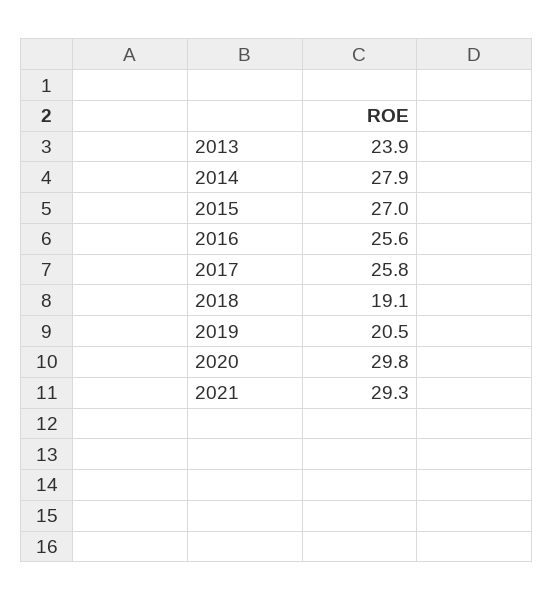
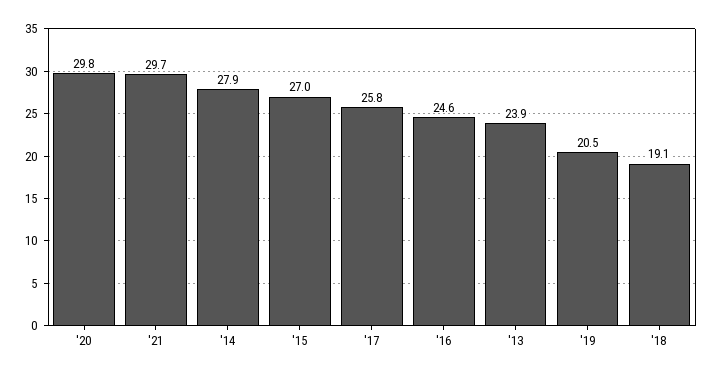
  {
    "2013": 23.9,
    "2014": 27.9,
    "2015": 27,
-   "2016": 25.6,
+   "2016": 24.6,
    "2017": 25.8,
    "2018": 19.1,
    "2019": 20.5,
    "2020": 29.8,
-   "2021": 29.3
+   "2021": 29.7
  }

